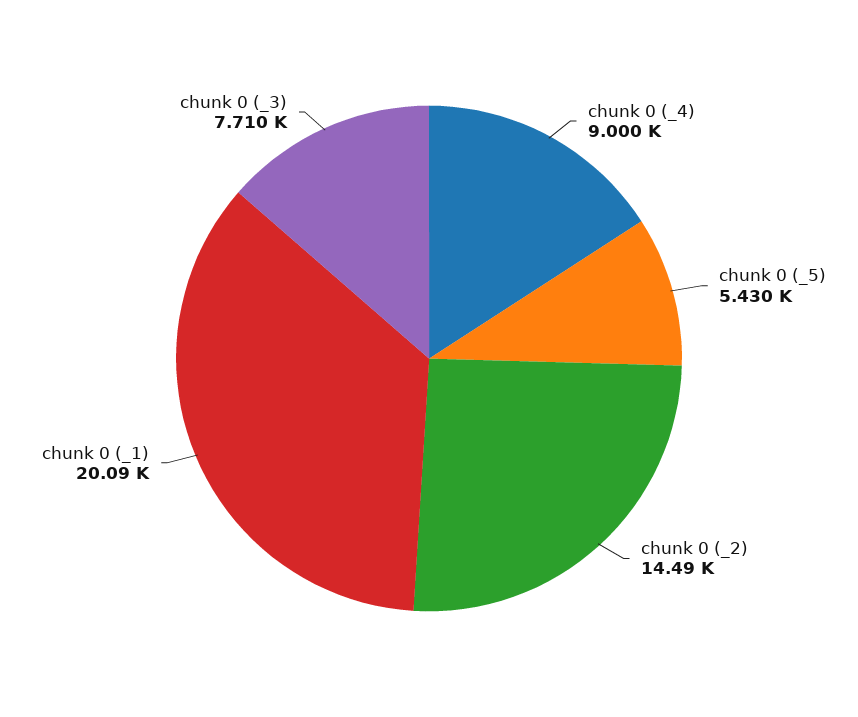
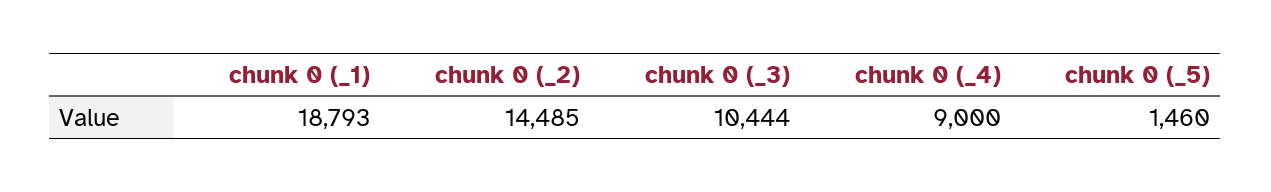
  {
    "chunk 0 (_4)": 9000,
-   "chunk 0 (_5)": 5430,
+   "chunk 0 (_5)": 1460,
    "chunk 0 (_2)": 14485,
-   "chunk 0 (_1)": 20090,
+   "chunk 0 (_1)": 18793,
-   "chunk 0 (_3)": 7710
+   "chunk 0 (_3)": 10444
  }

